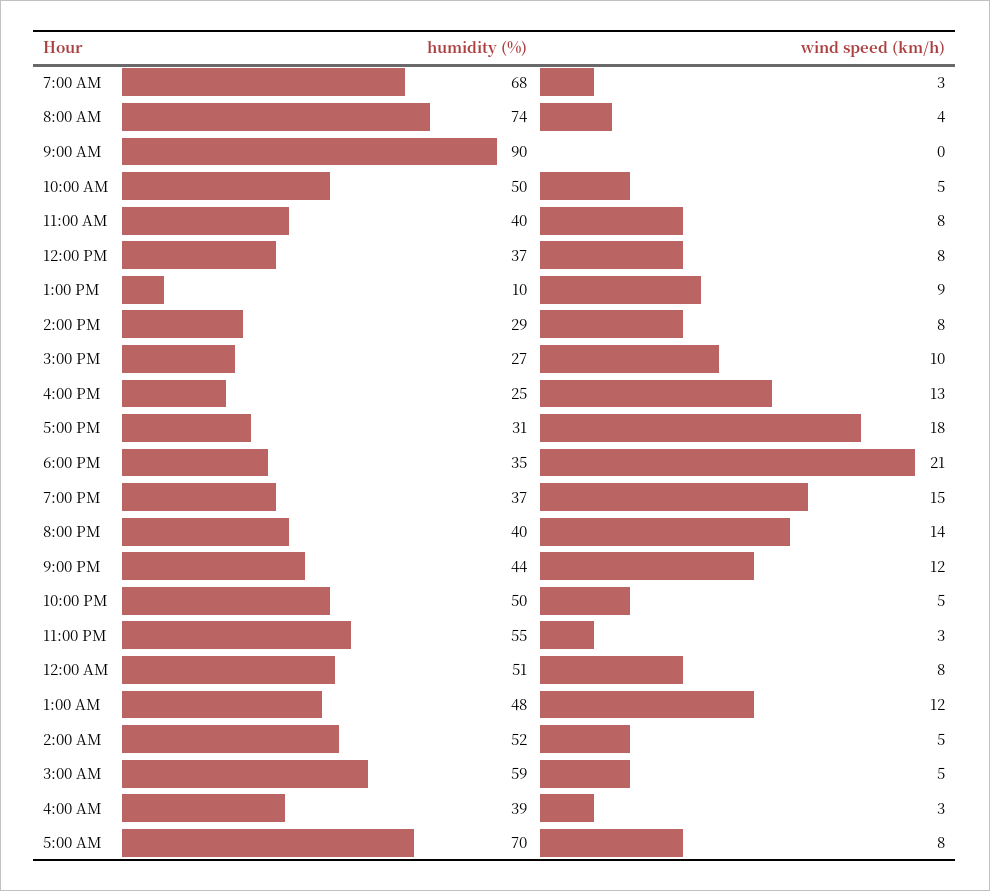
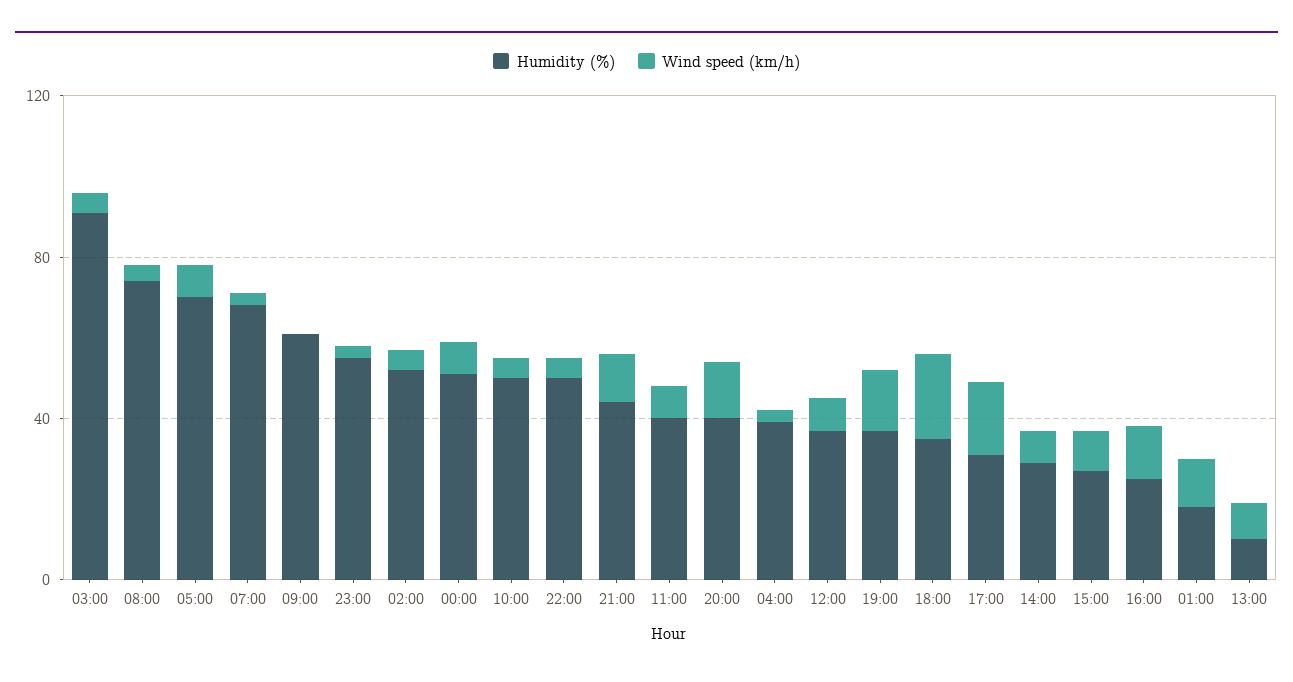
  {
    "humidity (%)": {
      "7:00 AM": 68,
      "8:00 AM": 74,
-     "9:00 AM": 90,
+     "9:00 AM": 60,
      "10:00 AM": 50,
      "11:00 AM": 40,
      "12:00 PM": 37,
      "1:00 PM": 10,
      "2:00 PM": 29,
      "3:00 PM": 27,
      "4:00 PM": 25,
      "5:00 PM": 31,
      "6:00 PM": 35,
      "7:00 PM": 37,
      "8:00 PM": 40,
      "9:00 PM": 44,
      "10:00 PM": 50,
      "11:00 PM": 55,
      "12:00 AM": 51,
-     "1:00 AM": 48,
+     "1:00 AM": 20,
      "2:00 AM": 52,
-     "3:00 AM": 59,
+     "3:00 AM": 90,
      "4:00 AM": 39,
      "5:00 AM": 70
    },
    "wind speed (km/h)": {
      "7:00 AM": 3,
      "8:00 AM": 4,
      "9:00 AM": 0,
      "10:00 AM": 5,
      "11:00 AM": 8,
      "12:00 PM": 8,
      "1:00 PM": 9,
      "2:00 PM": 8,
      "3:00 PM": 10,
      "4:00 PM": 13,
      "5:00 PM": 18,
      "6:00 PM": 21,
      "7:00 PM": 15,
      "8:00 PM": 14,
      "9:00 PM": 12,
      "10:00 PM": 5,
      "11:00 PM": 3,
      "12:00 AM": 8,
      "1:00 AM": 12,
      "2:00 AM": 5,
      "3:00 AM": 5,
      "4:00 AM": 3,
      "5:00 AM": 8
    }
  }

